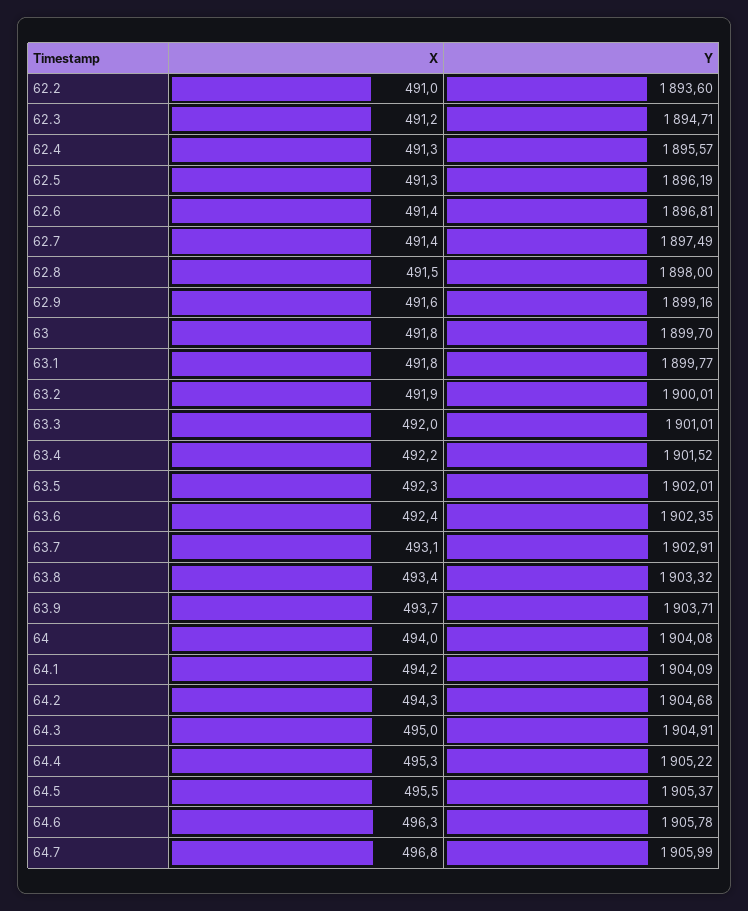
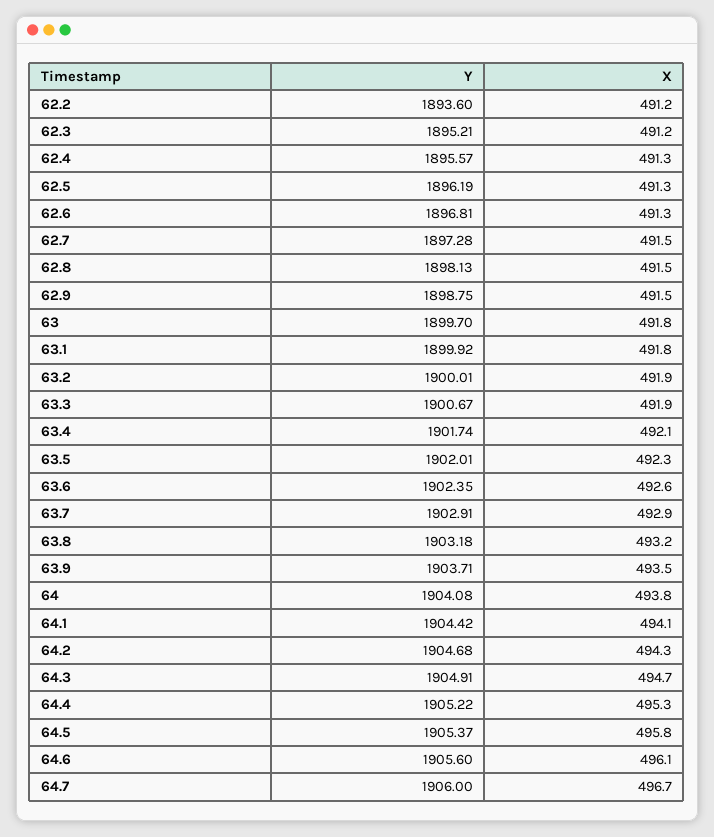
  {
    "X": {
-     "62.2": 491,
+     "62.2": 491.2,
      "62.3": 491.2,
      "62.4": 491.3,
      "62.5": 491.3,
-     "62.6": 491.4,
+     "62.6": 491.3,
-     "62.7": 491.4,
+     "62.7": 491.5,
      "62.8": 491.5,
-     "62.9": 491.6,
+     "62.9": 491.5,
      "63": 491.8,
      "63.1": 491.8,
      "63.2": 491.9,
-     "63.3": 492,
+     "63.3": 491.9,
-     "63.4": 492.2,
+     "63.4": 492.1,
      "63.5": 492.3,
-     "63.6": 492.4,
+     "63.6": 492.6,
-     "63.7": 493.1,
+     "63.7": 492.9,
-     "63.8": 493.4,
+     "63.8": 493.2,
-     "63.9": 493.7,
+     "63.9": 493.5,
-     "64": 494,
+     "64": 493.8,
-     "64.1": 494.2,
+     "64.1": 494.1,
      "64.2": 494.3,
-     "64.3": 495,
+     "64.3": 494.7,
      "64.4": 495.3,
-     "64.5": 495.5,
+     "64.5": 495.8,
-     "64.6": 496.3,
+     "64.6": 496.1,
-     "64.7": 496.8
+     "64.7": 496.7
    },
    "Y": {
      "62.2": 1893.6,
-     "62.3": 1894.71,
+     "62.3": 1895.21,
      "62.4": 1895.57,
      "62.5": 1896.19,
      "62.6": 1896.81,
-     "62.7": 1897.49,
+     "62.7": 1897.28,
-     "62.8": 1898,
+     "62.8": 1898.13,
-     "62.9": 1899.16,
+     "62.9": 1898.75,
      "63": 1899.7,
-     "63.1": 1899.77,
+     "63.1": 1899.92,
      "63.2": 1900.01,
-     "63.3": 1901.01,
+     "63.3": 1900.67,
-     "63.4": 1901.52,
+     "63.4": 1901.74,
      "63.5": 1902.01,
      "63.6": 1902.35,
      "63.7": 1902.91,
-     "63.8": 1903.32,
+     "63.8": 1903.18,
      "63.9": 1903.71,
      "64": 1904.08,
-     "64.1": 1904.09,
+     "64.1": 1904.42,
      "64.2": 1904.68,
      "64.3": 1904.91,
      "64.4": 1905.22,
      "64.5": 1905.37,
-     "64.6": 1905.78,
+     "64.6": 1905.6,
-     "64.7": 1905.99
+     "64.7": 1906
    }
  }

